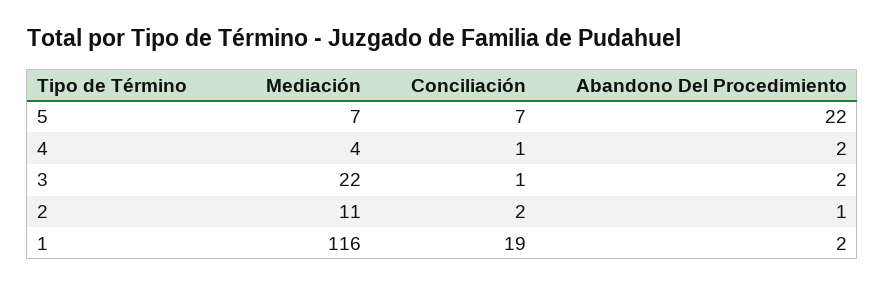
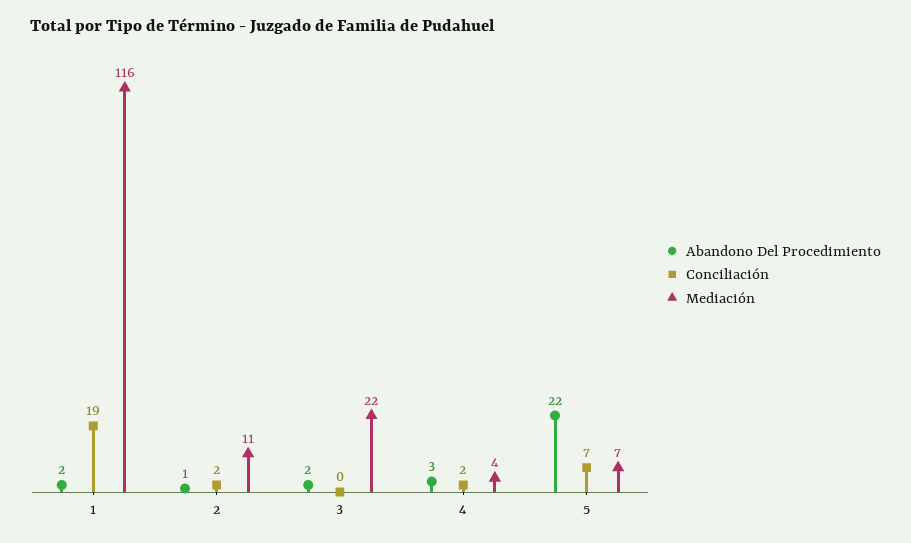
  {
    "Mediación": {
      "5": 7,
      "4": 4,
      "3": 22,
      "2": 11,
      "1": 116
    },
    "Conciliación": {
      "5": 7,
-     "4": 1,
+     "4": 2,
-     "3": 1,
+     "3": 0,
      "2": 2,
      "1": 19
    },
    "Abandono Del Procedimiento": {
      "5": 22,
-     "4": 2,
+     "4": 3,
      "3": 2,
      "2": 1,
      "1": 2
    }
  }

